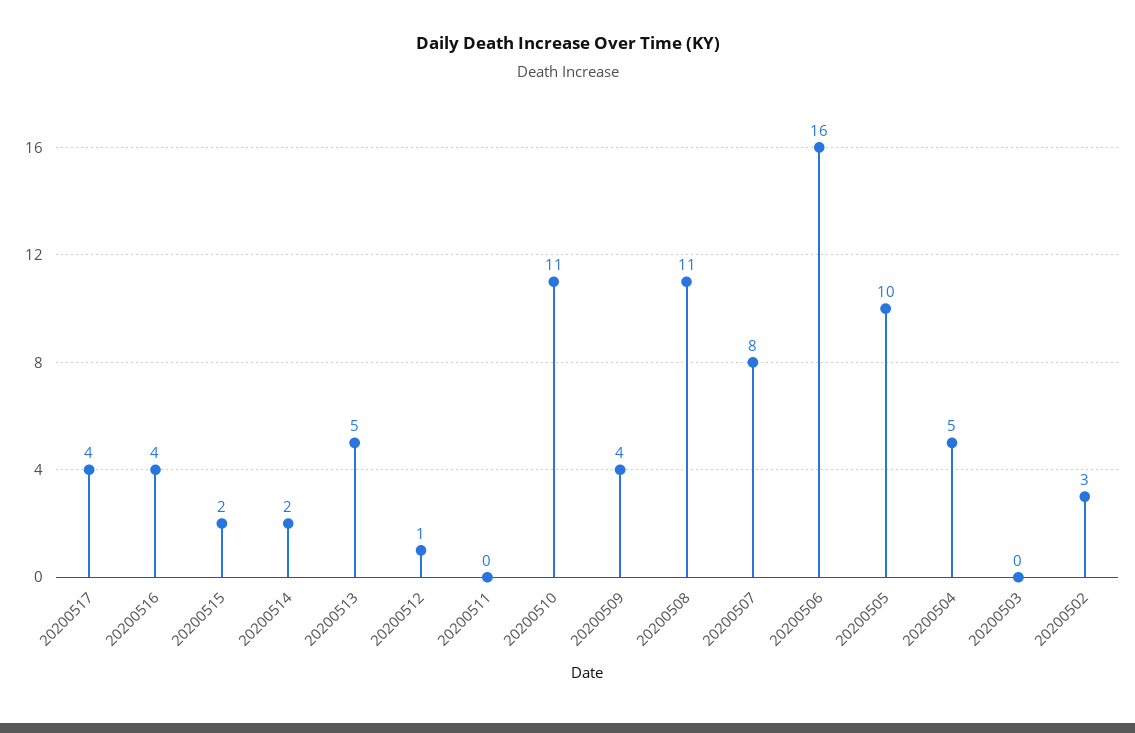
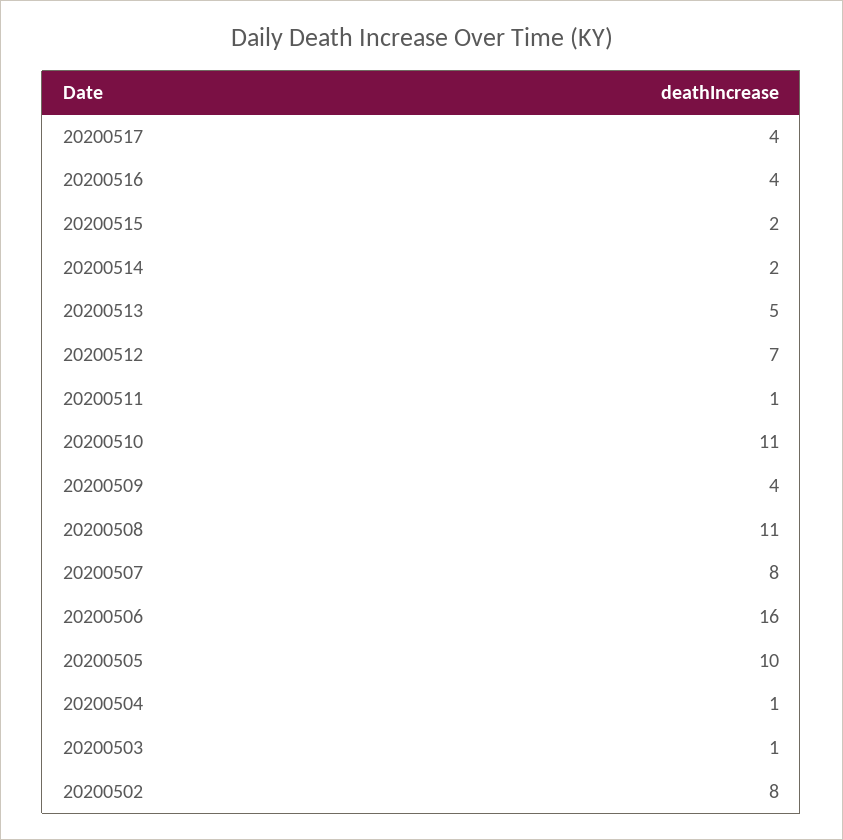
  {
    "20200517": 4,
    "20200516": 4,
    "20200515": 2,
    "20200514": 2,
    "20200513": 5,
-   "20200512": 1,
+   "20200512": 7,
-   "20200511": 0,
+   "20200511": 1,
    "20200510": 11,
    "20200509": 4,
    "20200508": 11,
    "20200507": 8,
    "20200506": 16,
    "20200505": 10,
-   "20200504": 5,
+   "20200504": 1,
-   "20200503": 0,
+   "20200503": 1,
-   "20200502": 3
+   "20200502": 8
  }

